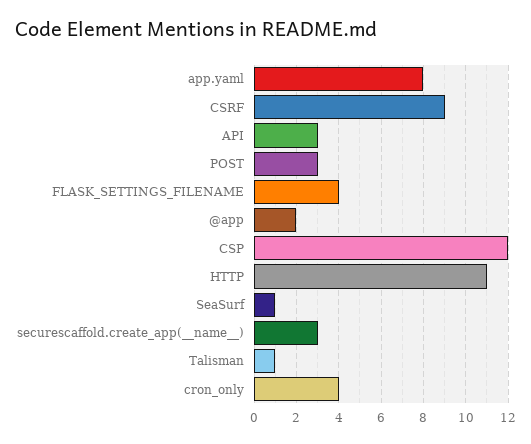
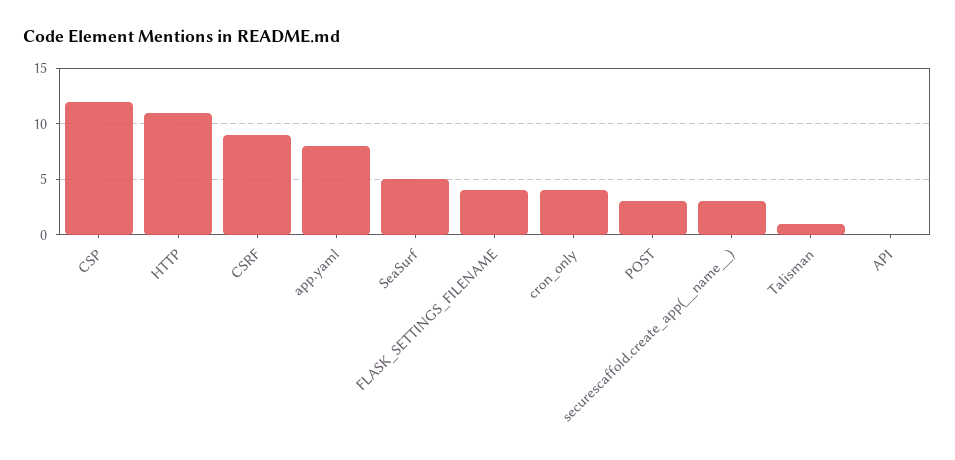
  {
    "app.yaml": 8,
    "CSRF": 9,
-   "API": 3,
+   "API": 0,
    "POST": 3,
    "FLASK_SETTINGS_FILENAME": 4,
-   "@app": 2,
    "CSP": 12,
    "HTTP": 11,
-   "SeaSurf": 1,
+   "SeaSurf": 5,
    "securescaffold.create_app(__name__)": 3,
    "Talisman": 1,
    "cron_only": 4
  }

